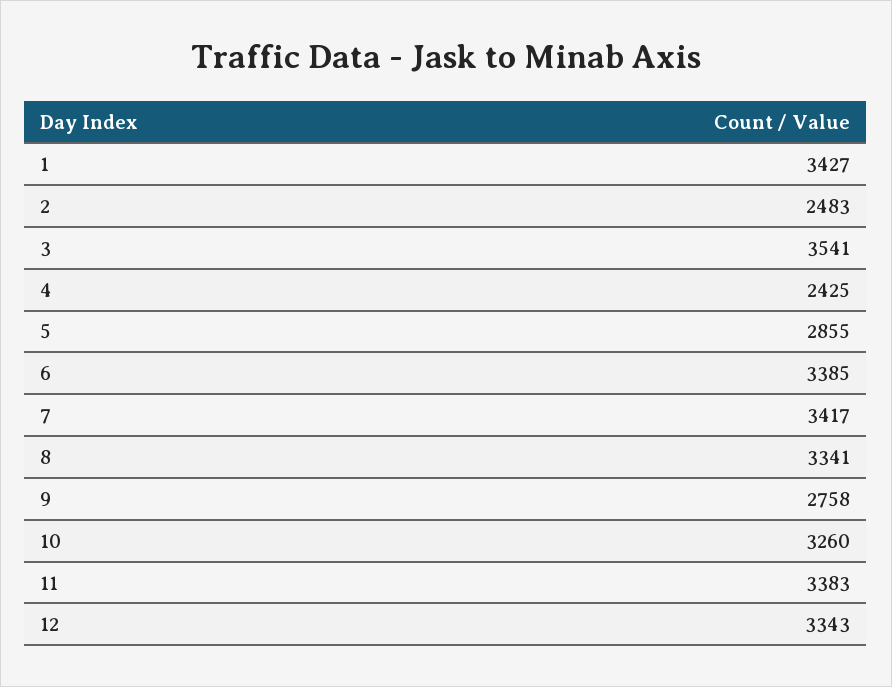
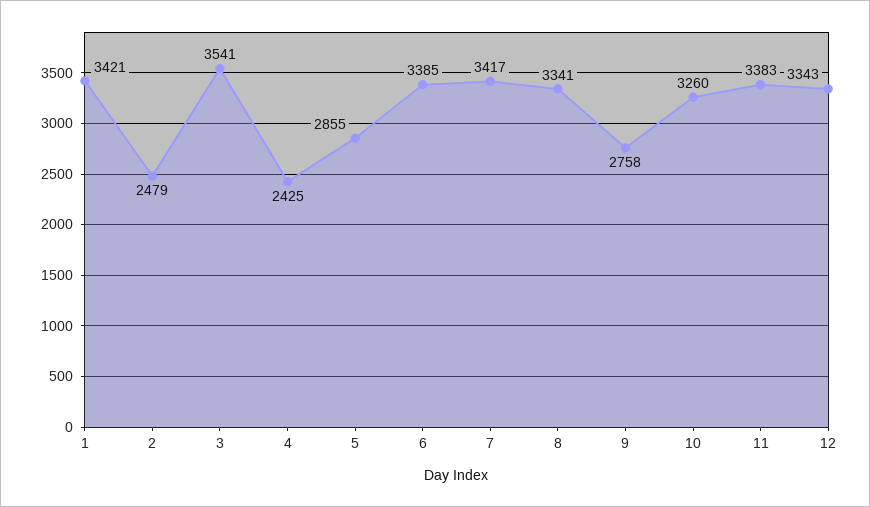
  {
-   "1": 3427,
+   "1": 3421,
-   "2": 2483,
+   "2": 2479,
    "3": 3541,
    "4": 2425,
    "5": 2855,
    "6": 3385,
    "7": 3417,
    "8": 3341,
    "9": 2758,
    "10": 3260,
    "11": 3383,
    "12": 3343
  }

